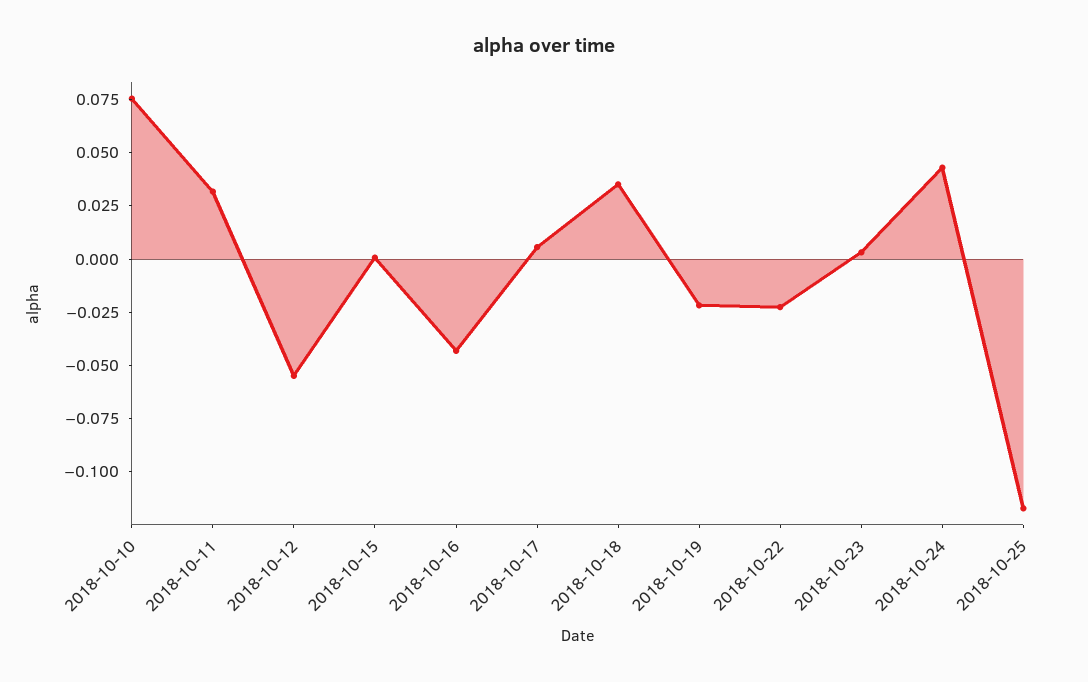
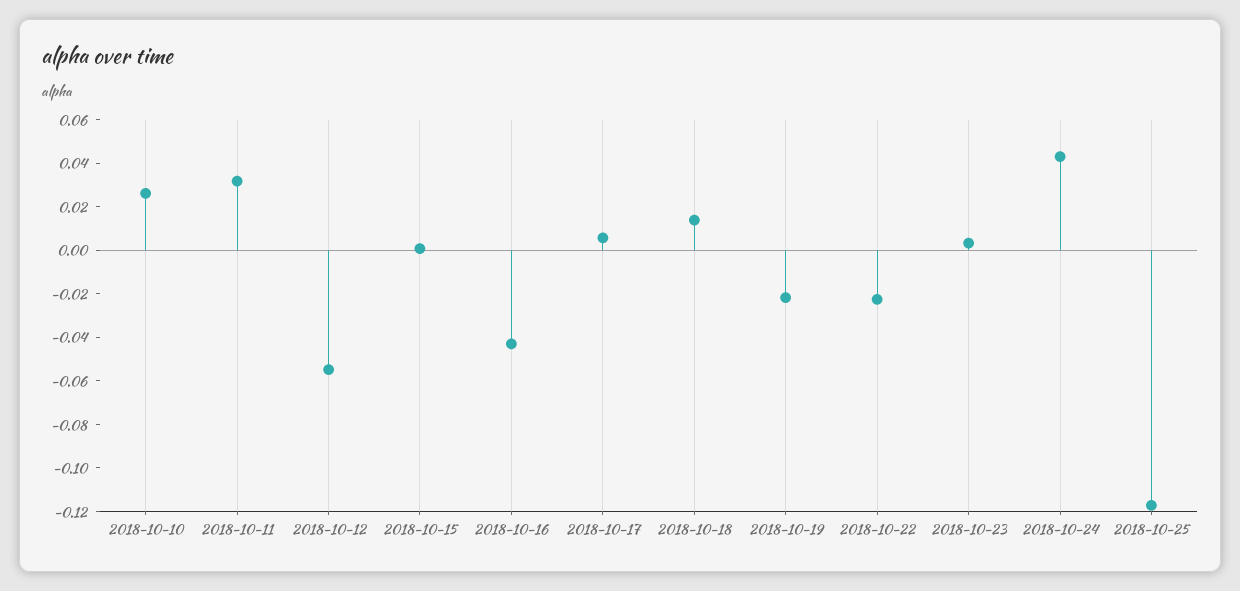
  {
-   "2018-10-10": 0.075,
+   "2018-10-10": 0.025,
    "2018-10-11": 0.03,
    "2018-10-12": -0.055,
    "2018-10-15": 0,
    "2018-10-16": -0.045,
    "2018-10-17": 0.005,
-   "2018-10-18": 0.035,
+   "2018-10-18": 0.015,
    "2018-10-19": -0.02,
    "2018-10-22": -0.025,
    "2018-10-23": 0.005,
    "2018-10-24": 0.045,
    "2018-10-25": -0.115
  }

